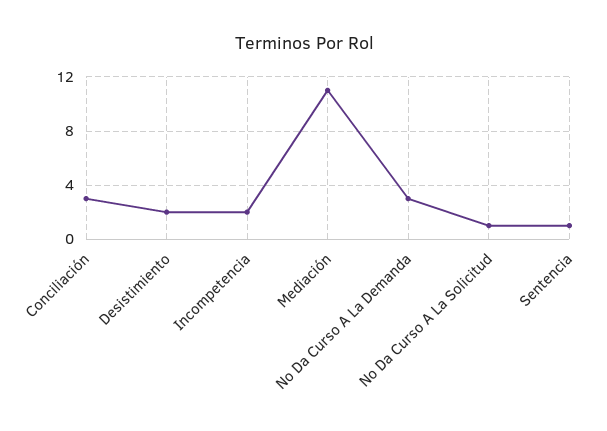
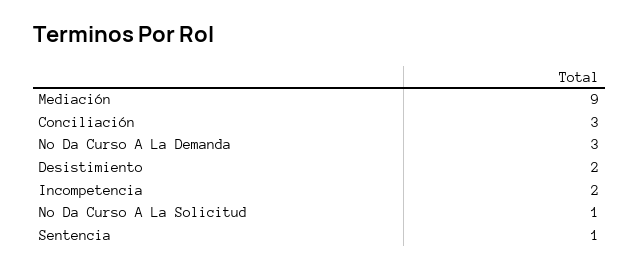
  {
    "Conciliación": 3,
    "Desistimiento": 2,
    "Incompetencia": 2,
-   "Mediación": 11,
+   "Mediación": 9,
    "No Da Curso A La Demanda": 3,
    "No Da Curso A La Solicitud": 1,
    "Sentencia": 1
  }

